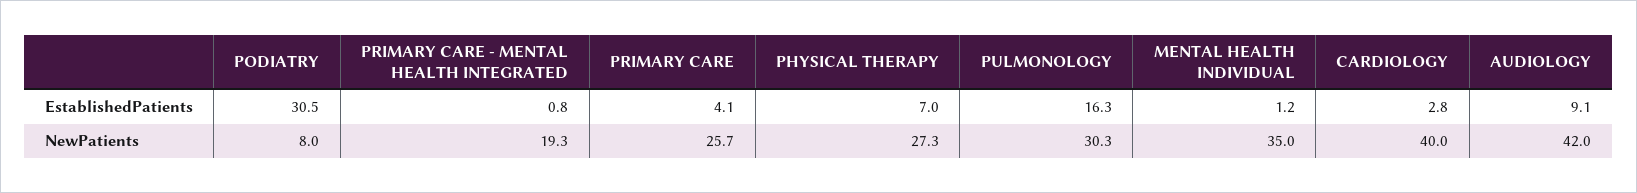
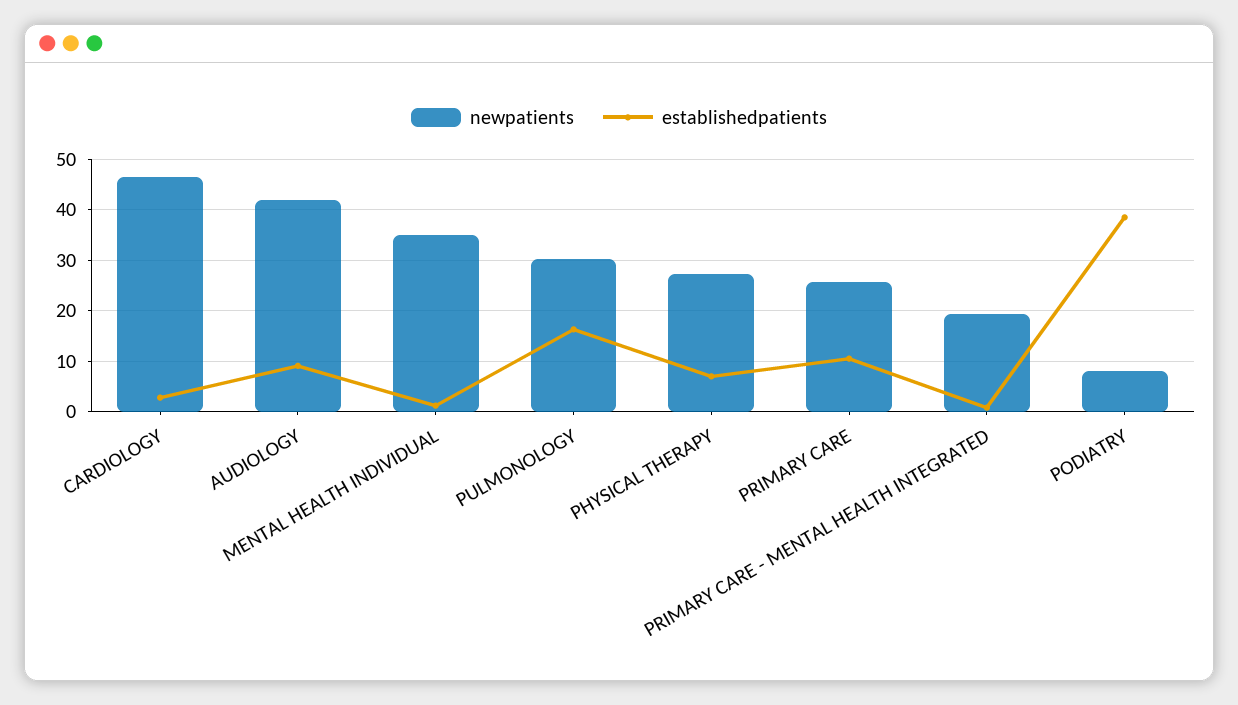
  {
    "EstablishedPatients": {
-     "PODIATRY": 30.5,
+     "PODIATRY": 38,
      "PRIMARY CARE - MENTAL HEALTH INTEGRATED": 0.8,
-     "PRIMARY CARE": 4.1,
+     "PRIMARY CARE": 10,
      "PHYSICAL THERAPY": 7,
      "PULMONOLOGY": 16.3,
      "MENTAL HEALTH INDIVIDUAL": 1.2,
      "CARDIOLOGY": 2.8,
      "AUDIOLOGY": 9.1
    },
    "NewPatients": {
      "PODIATRY": 8,
      "PRIMARY CARE - MENTAL HEALTH INTEGRATED": 19.3,
      "PRIMARY CARE": 25.7,
      "PHYSICAL THERAPY": 27.3,
      "PULMONOLOGY": 30.3,
      "MENTAL HEALTH INDIVIDUAL": 35,
-     "CARDIOLOGY": 40,
+     "CARDIOLOGY": 46,
      "AUDIOLOGY": 42
    }
  }

